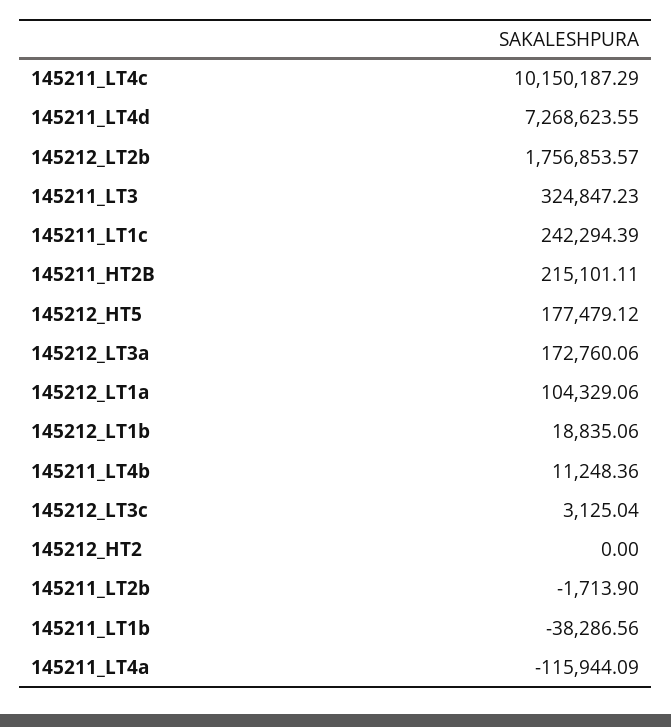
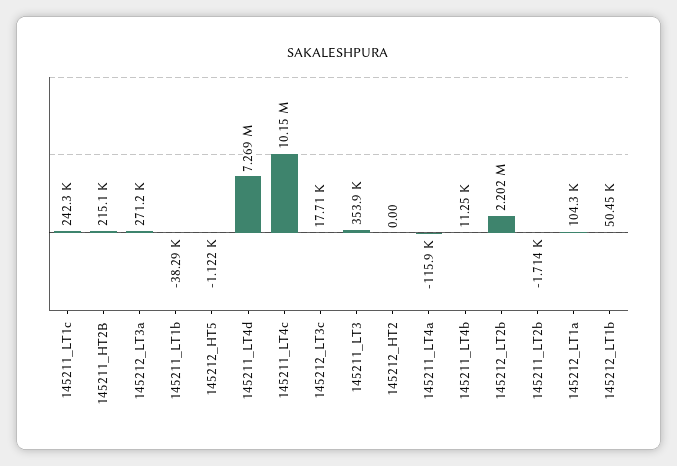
  {
    "145211_LT4c": 10150187.29,
    "145211_LT4d": 7268623.55,
-   "145212_LT2b": 1756853.57,
+   "145212_LT2b": 2202000,
-   "145211_LT3": 324847.23,
+   "145211_LT3": 353900,
    "145211_LT1c": 242294.39,
    "145211_HT2B": 215101.11,
-   "145212_HT5": 177479.12,
+   "145212_HT5": -1122,
-   "145212_LT3a": 172760.06,
+   "145212_LT3a": 271200,
    "145212_LT1a": 104329.06,
-   "145212_LT1b": 18835.06,
+   "145212_LT1b": 50450,
    "145211_LT4b": 11248.36,
-   "145212_LT3c": 3125.04,
+   "145212_LT3c": 17710,
    "145212_HT2": 0,
    "145211_LT2b": -1713.9,
    "145211_LT1b": -38286.56,
    "145211_LT4a": -115944.09
  }

